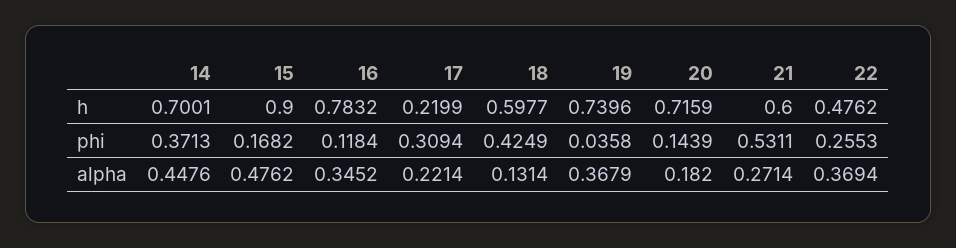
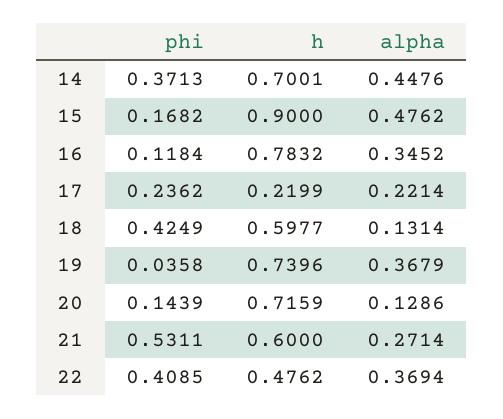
  {
    "14": {
      "h": 0.7001,
      "phi": 0.3713,
      "alpha": 0.4476
    },
    "15": {
      "h": 0.9,
      "phi": 0.1682,
      "alpha": 0.4762
    },
    "16": {
      "h": 0.7832,
      "phi": 0.1184,
      "alpha": 0.3452
    },
    "17": {
      "h": 0.2199,
-     "phi": 0.3094,
+     "phi": 0.2362,
      "alpha": 0.2214
    },
    "18": {
      "h": 0.5977,
      "phi": 0.4249,
      "alpha": 0.1314
    },
    "19": {
      "h": 0.7396,
      "phi": 0.0358,
      "alpha": 0.3679
    },
    "20": {
      "h": 0.7159,
      "phi": 0.1439,
-     "alpha": 0.182
+     "alpha": 0.1286
    },
    "21": {
      "h": 0.6,
      "phi": 0.5311,
      "alpha": 0.2714
    },
    "22": {
      "h": 0.4762,
-     "phi": 0.2553,
+     "phi": 0.4085,
      "alpha": 0.3694
    }
  }

